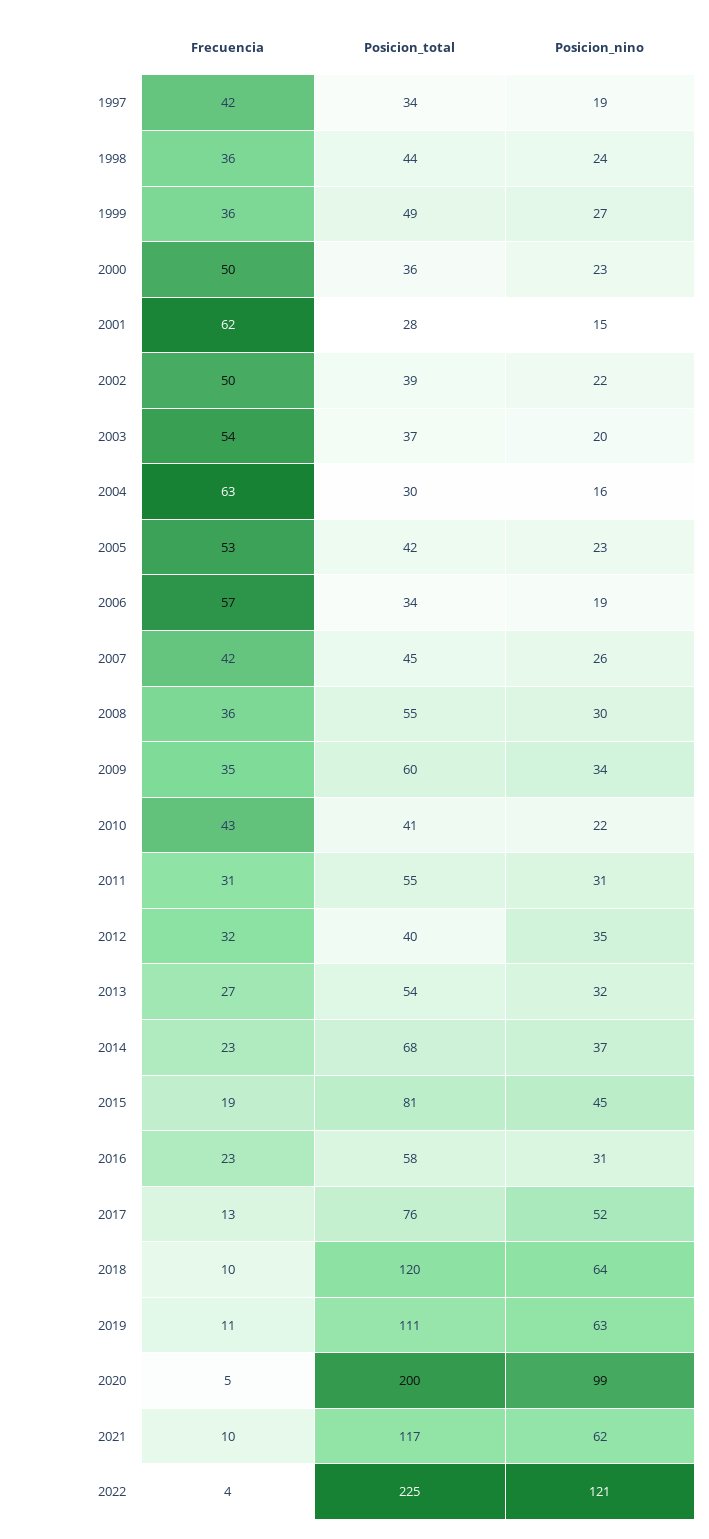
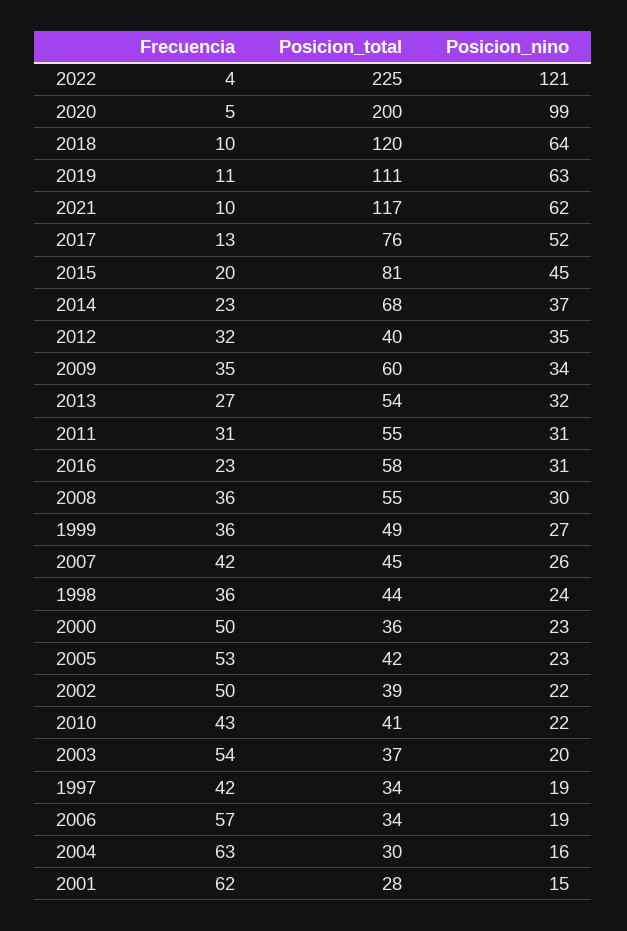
  {
    "Frecuencia": {
      "1997": 42,
      "1998": 36,
      "1999": 36,
      "2000": 50,
      "2001": 62,
      "2002": 50,
      "2003": 54,
      "2004": 63,
      "2005": 53,
      "2006": 57,
      "2007": 42,
      "2008": 36,
      "2009": 35,
      "2010": 43,
      "2011": 31,
      "2012": 32,
      "2013": 27,
      "2014": 23,
-     "2015": 19,
+     "2015": 20,
      "2016": 23,
      "2017": 13,
      "2018": 10,
      "2019": 11,
      "2020": 5,
      "2021": 10,
      "2022": 4
    },
    "Posicion_total": {
      "1997": 34,
      "1998": 44,
      "1999": 49,
      "2000": 36,
      "2001": 28,
      "2002": 39,
      "2003": 37,
      "2004": 30,
      "2005": 42,
      "2006": 34,
      "2007": 45,
      "2008": 55,
      "2009": 60,
      "2010": 41,
      "2011": 55,
      "2012": 40,
      "2013": 54,
      "2014": 68,
      "2015": 81,
      "2016": 58,
      "2017": 76,
      "2018": 120,
      "2019": 111,
      "2020": 200,
      "2021": 117,
      "2022": 225
    },
    "Posicion_nino": {
      "1997": 19,
      "1998": 24,
      "1999": 27,
      "2000": 23,
      "2001": 15,
      "2002": 22,
      "2003": 20,
      "2004": 16,
      "2005": 23,
      "2006": 19,
      "2007": 26,
      "2008": 30,
      "2009": 34,
      "2010": 22,
      "2011": 31,
      "2012": 35,
      "2013": 32,
      "2014": 37,
      "2015": 45,
      "2016": 31,
      "2017": 52,
      "2018": 64,
      "2019": 63,
      "2020": 99,
      "2021": 62,
      "2022": 121
    }
  }

